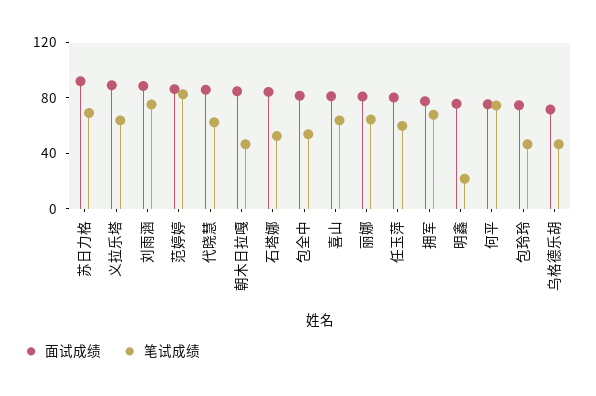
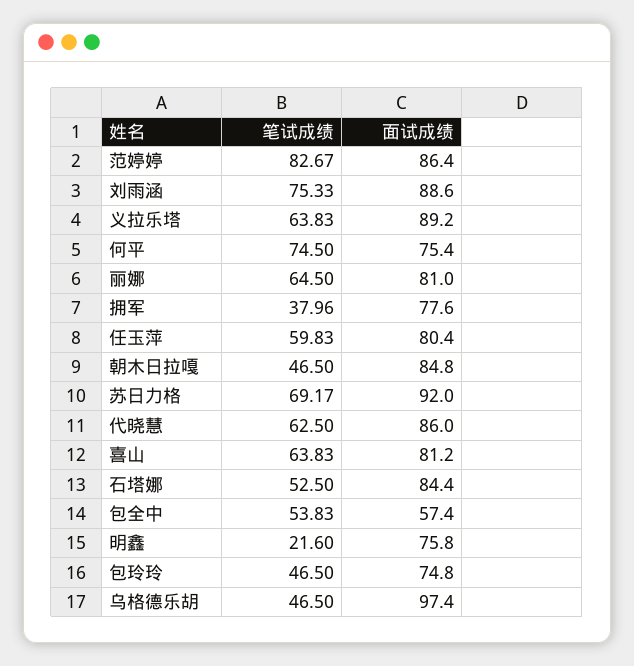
  {
    "面试成绩": {
      "苏日力格": 92,
      "义拉乐塔": 89.2,
      "刘雨涵": 88.6,
      "范婷婷": 86.4,
      "代晓慧": 86,
      "朝木日拉嘎": 84.8,
      "石塔娜": 84.4,
-     "包全中": 80,
+     "包全中": 57.4,
      "喜山": 81.2,
      "丽娜": 81,
      "任玉萍": 80.4,
      "拥军": 77.6,
      "明鑫": 75.8,
      "何平": 75.4,
      "包玲玲": 74.8,
-     "乌格德乐胡": 70
+     "乌格德乐胡": 97.4
    },
    "笔试成绩": {
      "苏日力格": 69.17,
      "义拉乐塔": 63.83,
      "刘雨涵": 75.33,
      "范婷婷": 82.67,
      "代晓慧": 62.5,
      "朝木日拉嘎": 46.5,
      "石塔娜": 52.5,
      "包全中": 53.83,
      "喜山": 63.83,
      "丽娜": 64.5,
      "任玉萍": 59.83,
-     "拥军": 70,
+     "拥军": 37.96,
      "明鑫": 21.6,
      "何平": 74.5,
      "包玲玲": 46.5,
      "乌格德乐胡": 46.5
    }
  }

